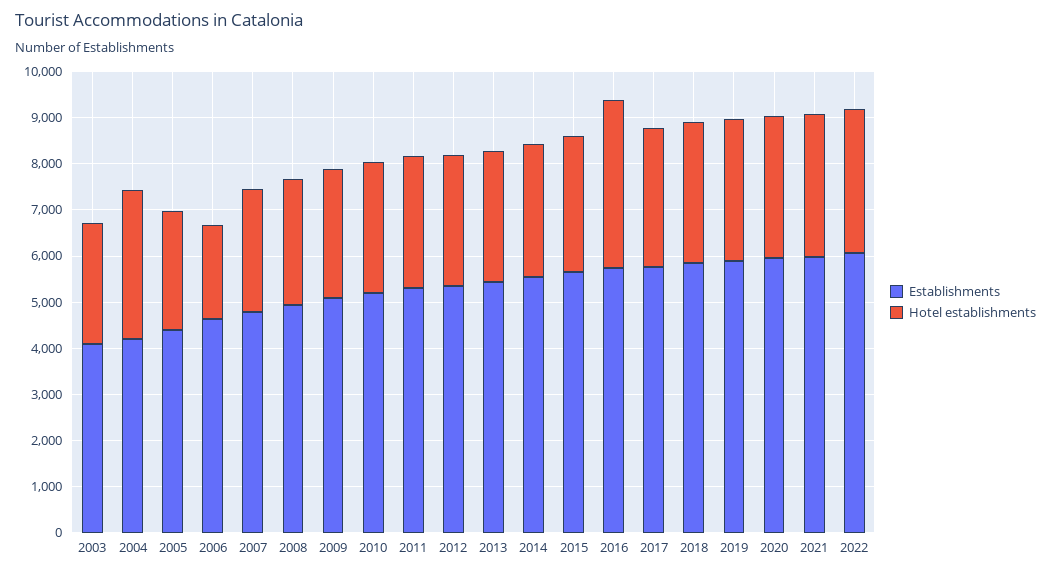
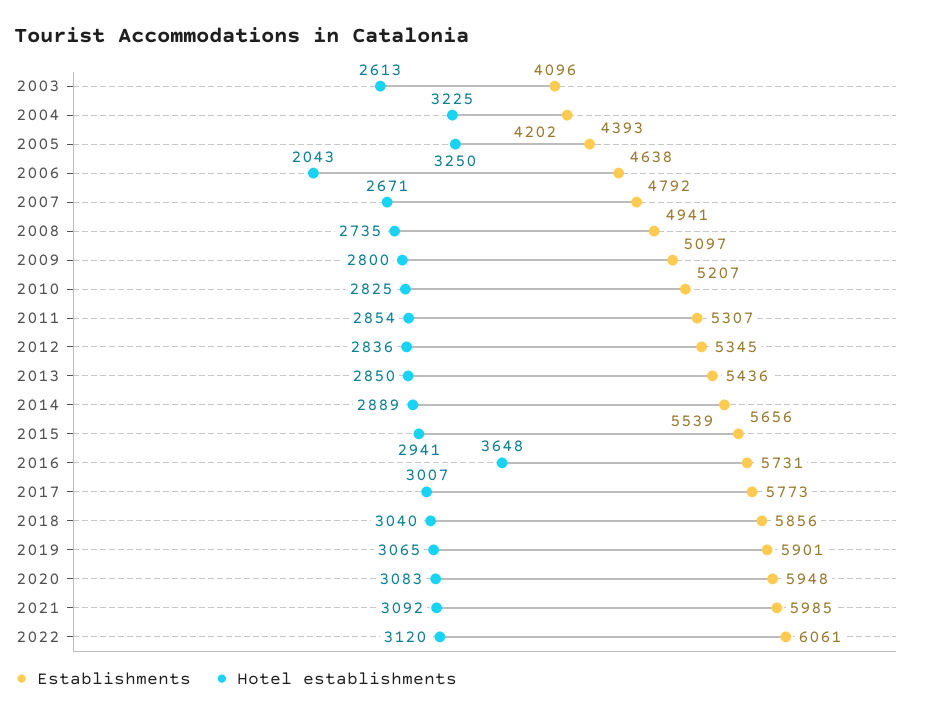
  {
    "Establishments": {
      "2003": 4096,
      "2004": 4202,
      "2005": 4393,
      "2006": 4638,
      "2007": 4792,
      "2008": 4941,
      "2009": 5097,
      "2010": 5207,
      "2011": 5307,
      "2012": 5345,
      "2013": 5436,
      "2014": 5539,
      "2015": 5656,
      "2016": 5731,
      "2017": 5773,
      "2018": 5856,
      "2019": 5901,
      "2020": 5948,
      "2021": 5985,
      "2022": 6061
    },
    "Hotel establishments": {
      "2003": 2613,
      "2004": 3225,
-     "2005": 2600,
+     "2005": 3250,
      "2006": 2043,
      "2007": 2671,
      "2008": 2735,
      "2009": 2800,
      "2010": 2825,
      "2011": 2854,
      "2012": 2836,
      "2013": 2850,
      "2014": 2889,
      "2015": 2941,
      "2016": 3648,
      "2017": 3007,
      "2018": 3040,
      "2019": 3065,
      "2020": 3083,
      "2021": 3092,
      "2022": 3120
    }
  }

